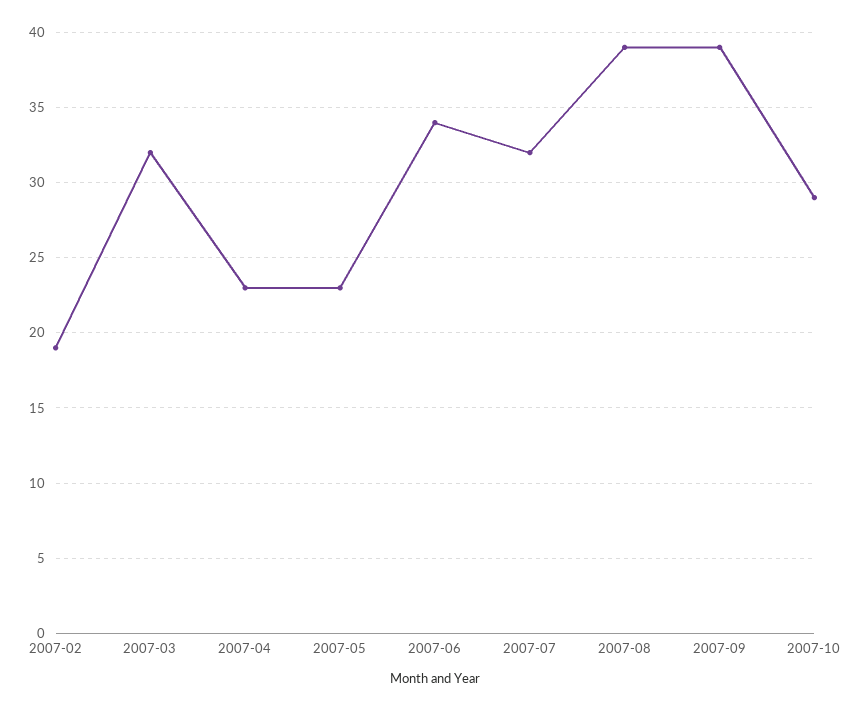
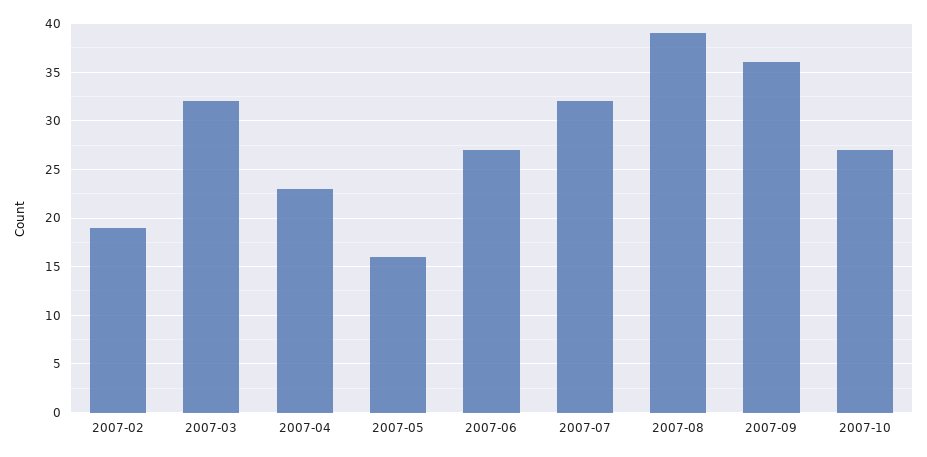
  {
    "2007-02": 19,
    "2007-03": 32,
    "2007-04": 23,
-   "2007-05": 23,
+   "2007-05": 16,
-   "2007-06": 34,
+   "2007-06": 27,
    "2007-07": 32,
    "2007-08": 39,
-   "2007-09": 39,
+   "2007-09": 36,
-   "2007-10": 29
+   "2007-10": 27
  }

